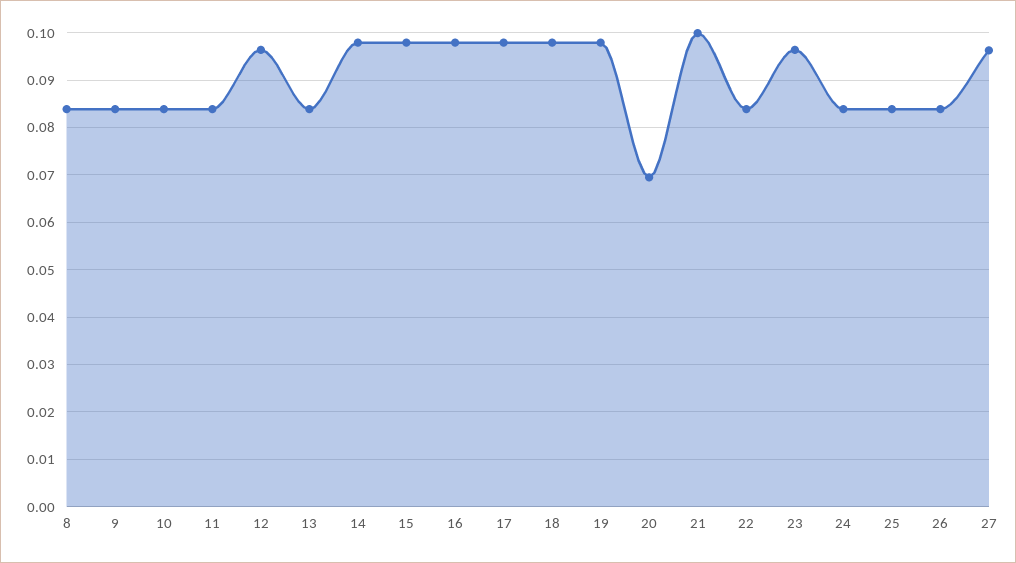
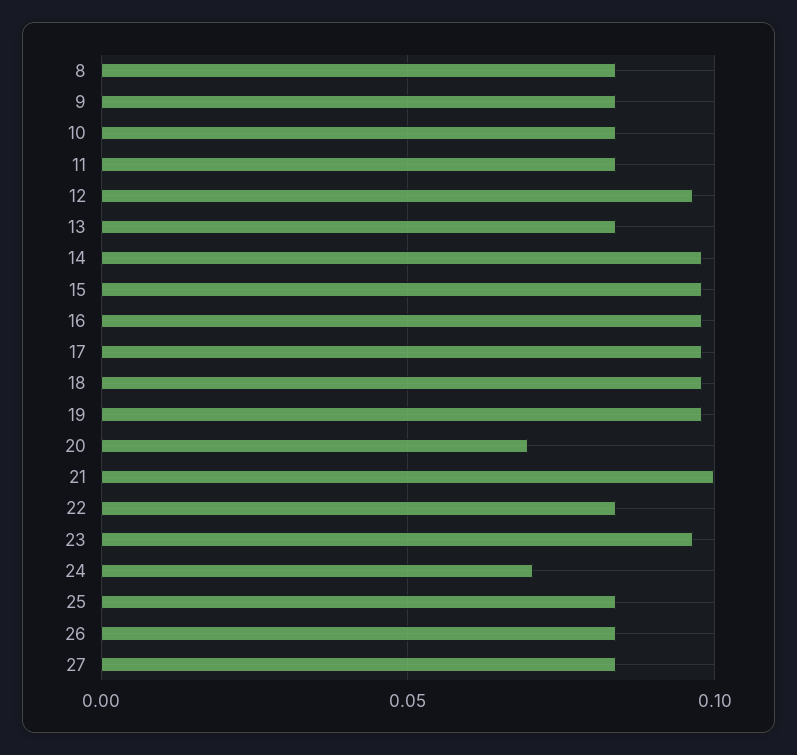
  {
    "8": 0.084,
    "9": 0.084,
    "10": 0.084,
    "11": 0.084,
    "12": 0.096,
    "13": 0.084,
    "14": 0.098,
    "15": 0.098,
    "16": 0.098,
    "17": 0.098,
    "18": 0.098,
    "19": 0.098,
    "20": 0.07,
    "21": 0.1,
    "22": 0.084,
    "23": 0.096,
-   "24": 0.084,
+   "24": 0.07,
    "25": 0.084,
    "26": 0.084,
-   "27": 0.096
+   "27": 0.085
  }

